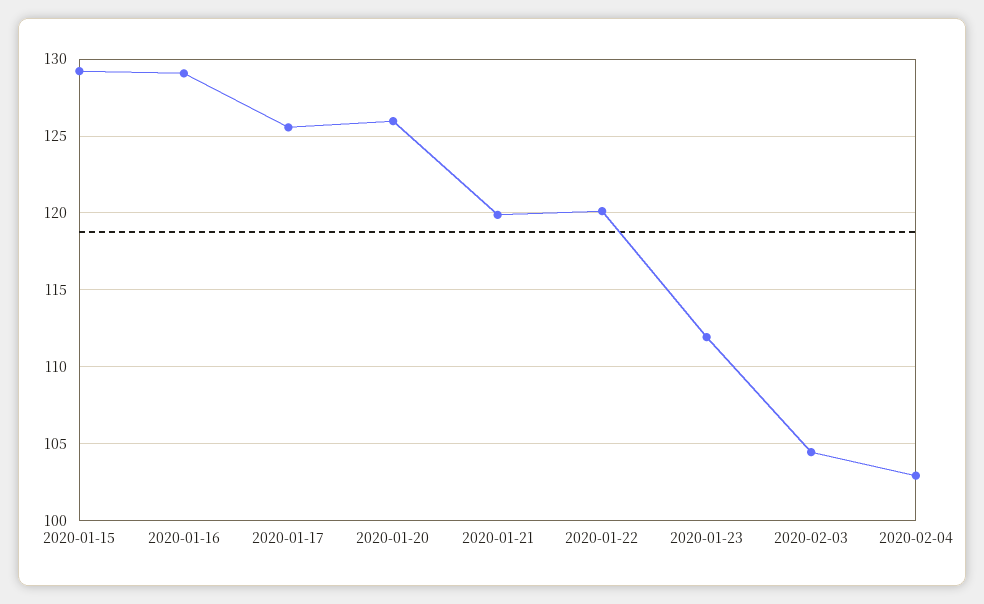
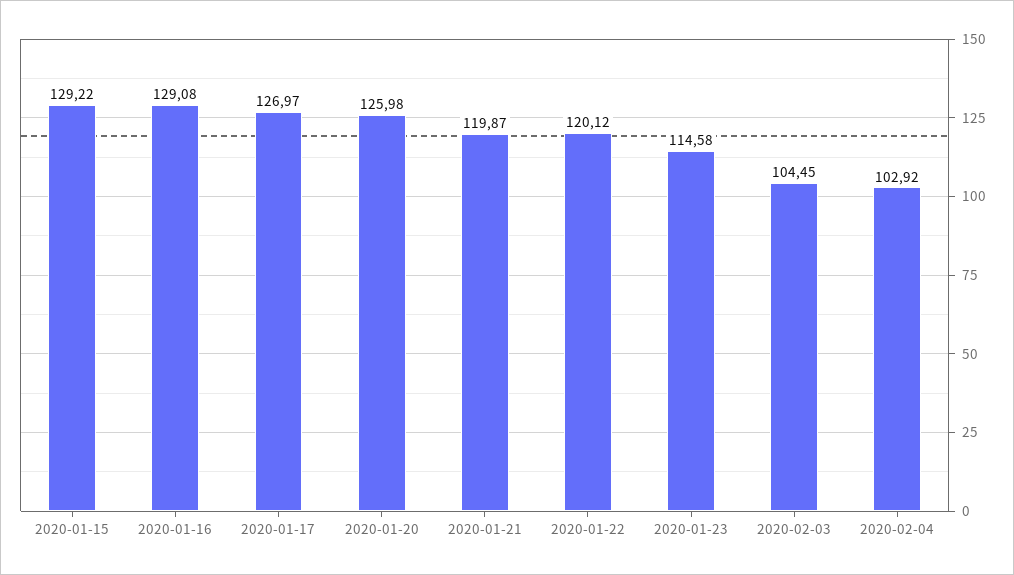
  {
    "2020-01-15": 129.22,
    "2020-01-16": 129.08,
-   "2020-01-17": 125.5,
+   "2020-01-17": 126.97,
    "2020-01-20": 125.98,
    "2020-01-21": 119.87,
    "2020-01-22": 120.12,
-   "2020-01-23": 112,
+   "2020-01-23": 114.58,
    "2020-02-03": 104.45,
    "2020-02-04": 102.92
  }

